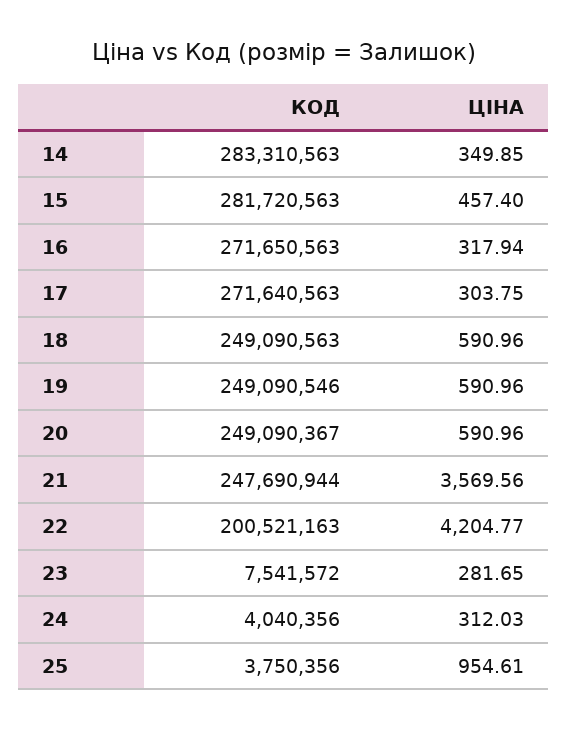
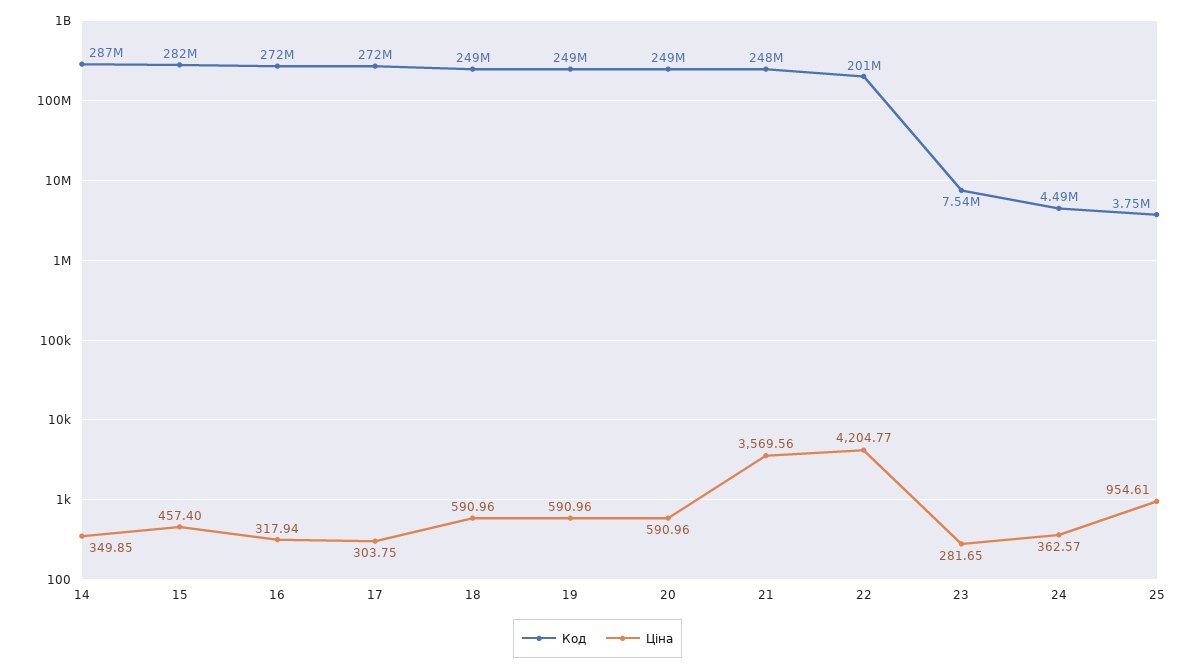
  {
    "КОД": {
-     "14": 283310563,
+     "14": 287000000,
      "15": 281720563,
      "16": 271650563,
      "17": 271640563,
      "18": 249090563,
      "19": 249090546,
      "20": 249090367,
      "21": 247690944,
      "22": 200521163,
      "23": 7541572,
-     "24": 4040356,
+     "24": 4490000,
      "25": 3750356
    },
    "ЦІНА": {
      "14": 349.85,
      "15": 457.4,
      "16": 317.94,
      "17": 303.75,
      "18": 590.96,
      "19": 590.96,
      "20": 590.96,
      "21": 3569.56,
      "22": 4204.77,
      "23": 281.65,
-     "24": 312.03,
+     "24": 362.57,
      "25": 954.61
    }
  }

